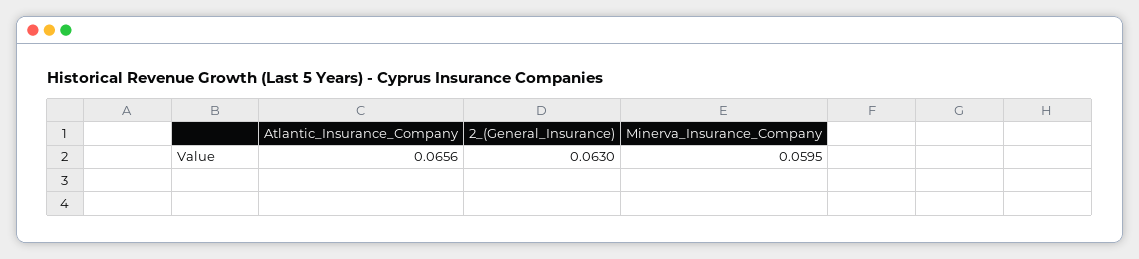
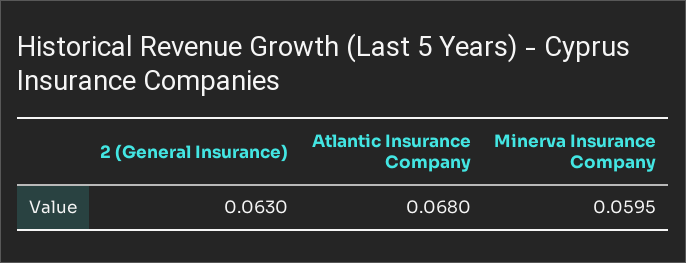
  {
-   "Atlantic_Insurance_Company": 0.0656,
+   "Atlantic_Insurance_Company": 0.068,
    "2_(General_Insurance)": 0.063,
    "Minerva_Insurance_Company": 0.0595
  }

